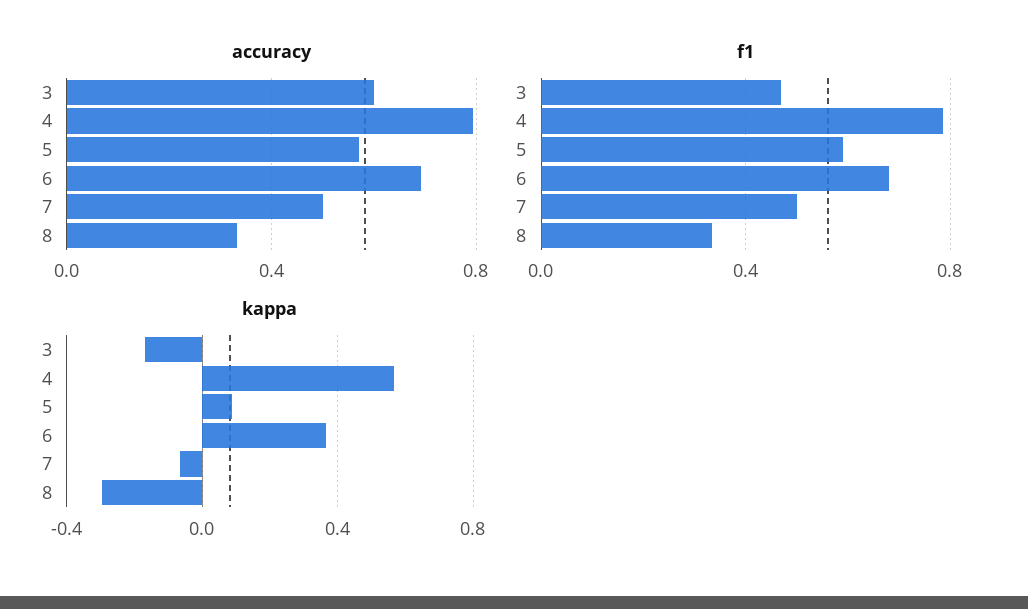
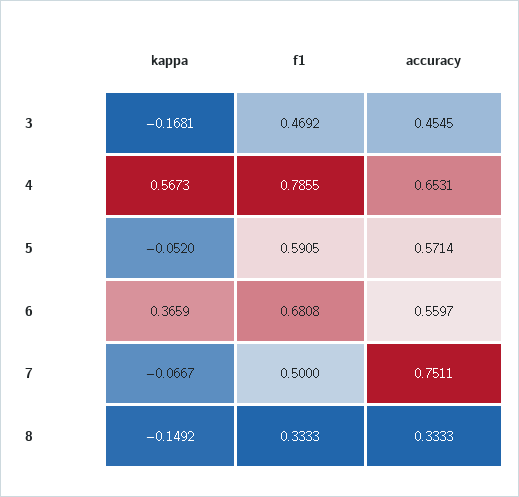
  {
    "accuracy": {
-     "3": 0.6,
+     "3": 0.4545,
-     "4": 0.8,
+     "4": 0.6531,
      "5": 0.5714,
-     "6": 0.7,
+     "6": 0.5597,
-     "7": 0.5,
+     "7": 0.7511,
      "8": 0.3333
    },
    "f1": {
      "3": 0.4692,
      "4": 0.7855,
      "5": 0.5905,
      "6": 0.6808,
      "7": 0.5,
      "8": 0.3333
    },
    "kappa": {
      "3": -0.1681,
      "4": 0.5673,
-     "5": 0.1,
+     "5": -0.052,
      "6": 0.3659,
      "7": -0.0667,
-     "8": -0.3
+     "8": -0.1492
    }
  }

